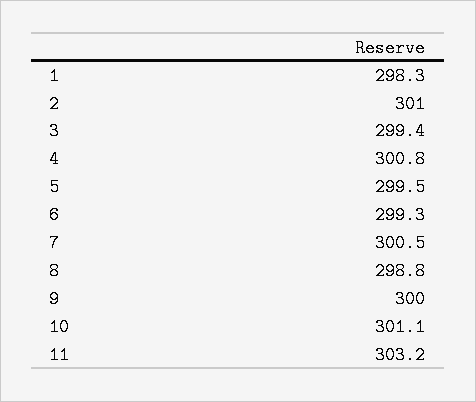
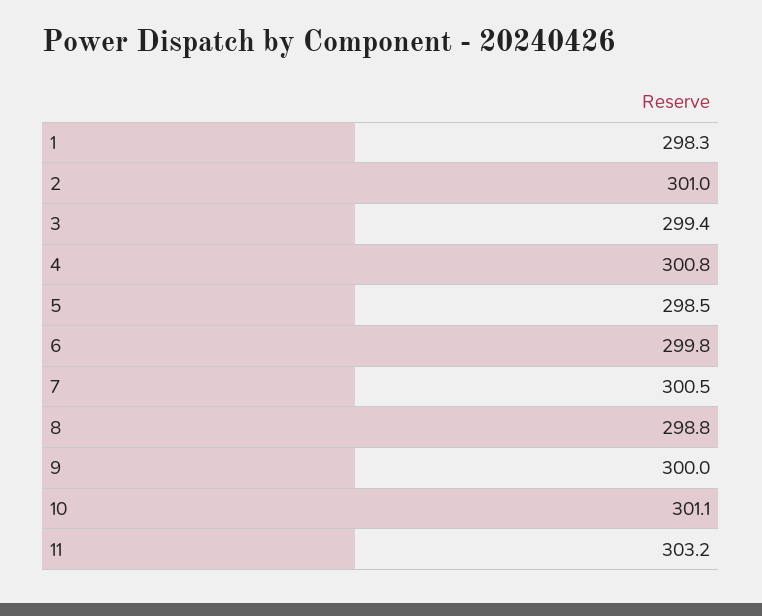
  {
    "1": 298.3,
    "2": 301,
    "3": 299.4,
    "4": 300.8,
-   "5": 299.5,
+   "5": 298.5,
-   "6": 299.3,
+   "6": 299.8,
    "7": 300.5,
    "8": 298.8,
    "9": 300,
    "10": 301.1,
    "11": 303.2
  }

